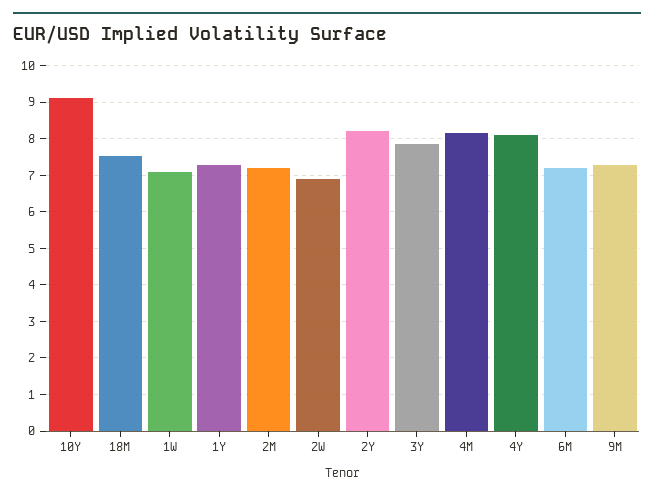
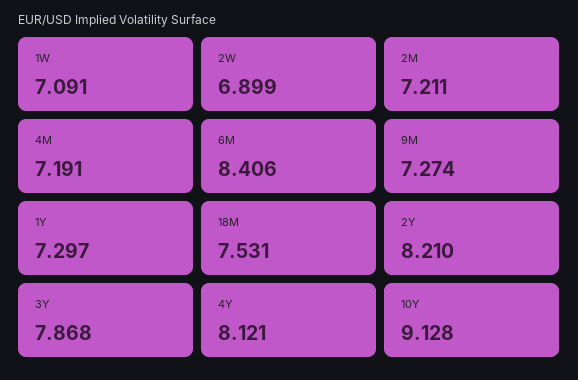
  {
    "10Y": 9.128,
    "18M": 7.531,
    "1W": 7.091,
    "1Y": 7.297,
    "2M": 7.211,
    "2W": 6.899,
    "2Y": 8.21,
    "3Y": 7.868,
-   "4M": 8.2,
+   "4M": 7.191,
    "4Y": 8.121,
-   "6M": 7.2,
+   "6M": 8.406,
    "9M": 7.274
  }

